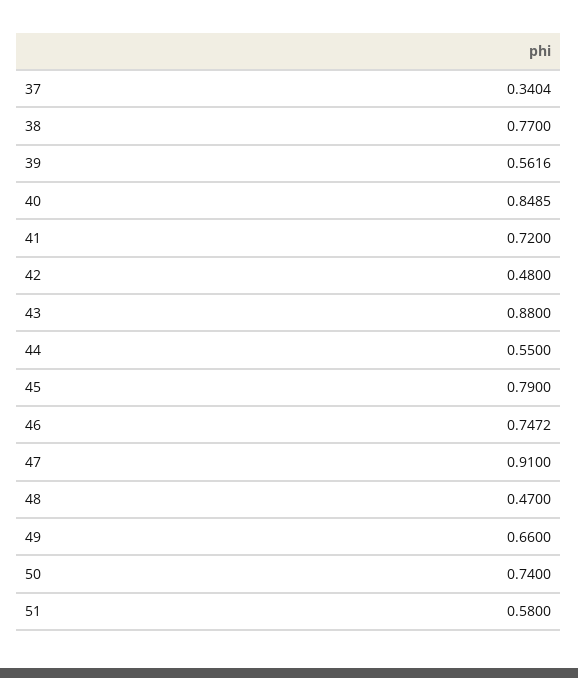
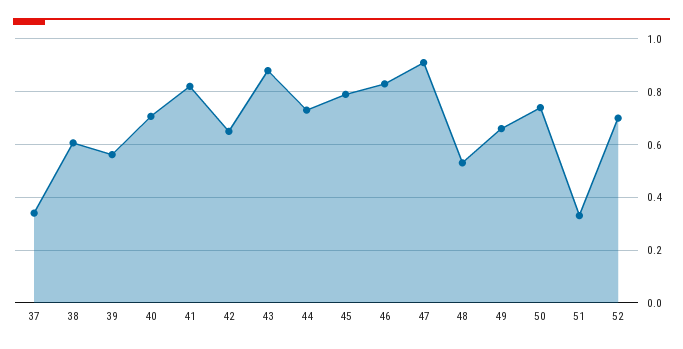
  {
    "37": 0.3404,
-   "38": 0.77,
+   "38": 0.6,
    "39": 0.5616,
-   "40": 0.8485,
+   "40": 0.7,
-   "41": 0.72,
+   "41": 0.825,
-   "42": 0.48,
+   "42": 0.65,
    "43": 0.88,
-   "44": 0.55,
+   "44": 0.725,
    "45": 0.79,
-   "46": 0.7472,
+   "46": 0.825,
    "47": 0.91,
-   "48": 0.47,
+   "48": 0.525,
    "49": 0.66,
    "50": 0.74,
-   "51": 0.58
+   "51": 0.325,
+   "52": 0.7
  }

